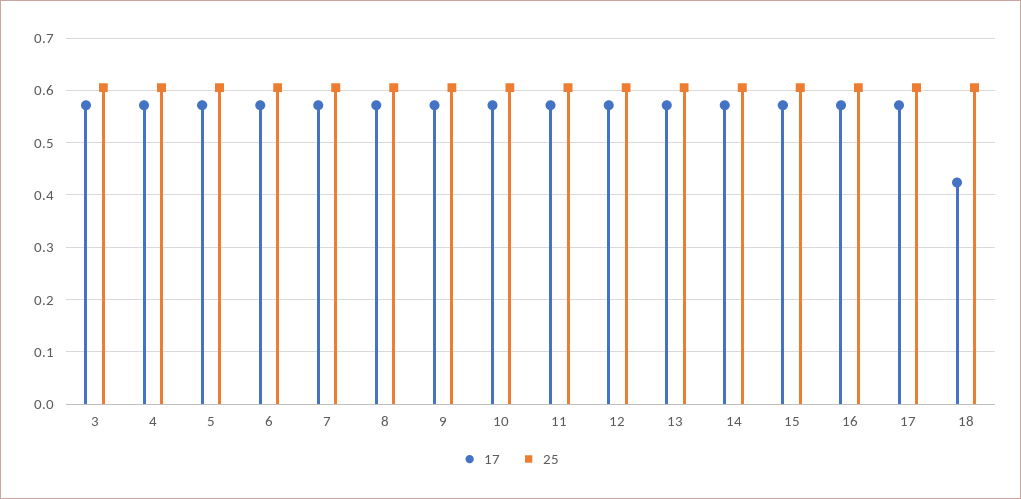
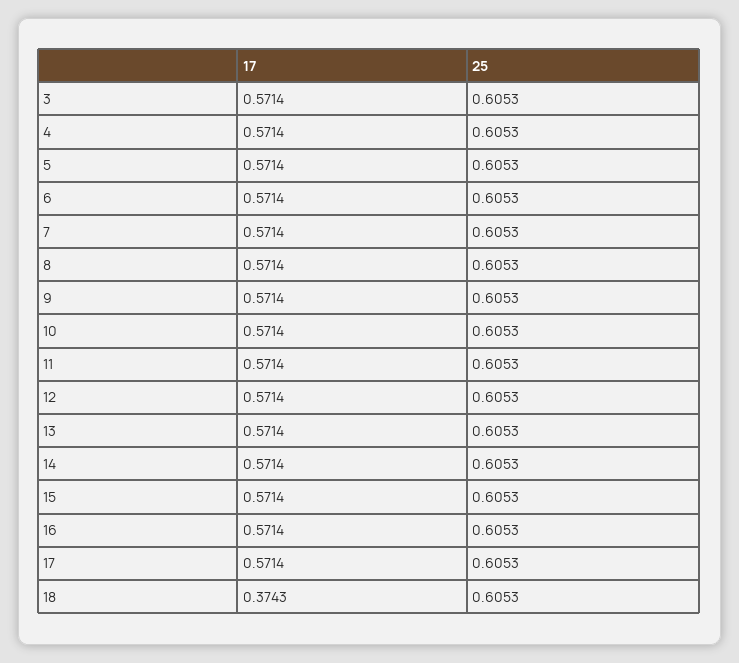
  {
    "17": {
      "3": 0.5714,
      "4": 0.5714,
      "5": 0.5714,
      "6": 0.5714,
      "7": 0.5714,
      "8": 0.5714,
      "9": 0.5714,
      "10": 0.5714,
      "11": 0.5714,
      "12": 0.5714,
      "13": 0.5714,
      "14": 0.5714,
      "15": 0.5714,
      "16": 0.5714,
      "17": 0.5714,
-     "18": 0.42
+     "18": 0.3743
    },
    "25": {
      "3": 0.6053,
      "4": 0.6053,
      "5": 0.6053,
      "6": 0.6053,
      "7": 0.6053,
      "8": 0.6053,
      "9": 0.6053,
      "10": 0.6053,
      "11": 0.6053,
      "12": 0.6053,
      "13": 0.6053,
      "14": 0.6053,
      "15": 0.6053,
      "16": 0.6053,
      "17": 0.6053,
      "18": 0.6053
    }
  }

